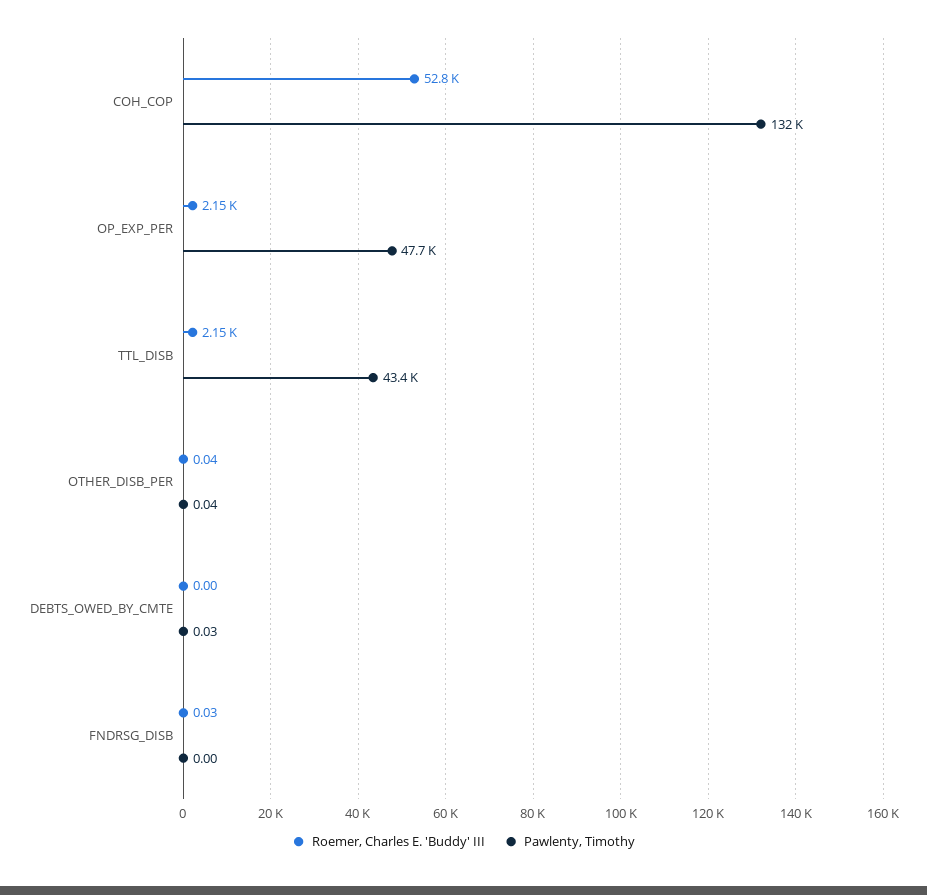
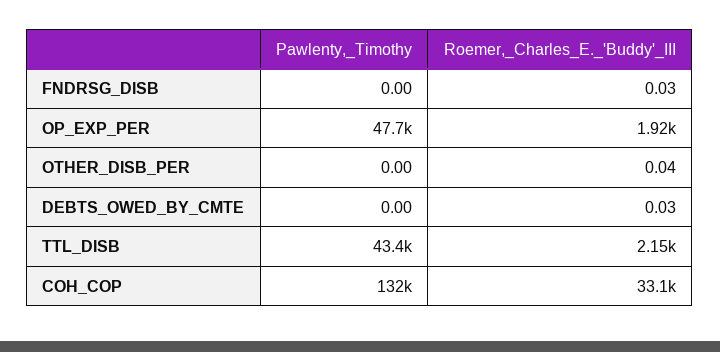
  {
    "Roemer, Charles E. 'Buddy' III": {
-     "COH_COP": 52800,
+     "COH_COP": 33100,
-     "OP_EXP_PER": 2150,
+     "OP_EXP_PER": 1920,
      "TTL_DISB": 2150,
      "OTHER_DISB_PER": 0.04,
-     "DEBTS_OWED_BY_CMTE": 0,
+     "DEBTS_OWED_BY_CMTE": 0.03,
      "FNDRSG_DISB": 0.03
    },
    "Pawlenty, Timothy": {
      "COH_COP": 132000,
      "OP_EXP_PER": 47700,
      "TTL_DISB": 43400,
-     "OTHER_DISB_PER": 0.04,
+     "OTHER_DISB_PER": 0,
-     "DEBTS_OWED_BY_CMTE": 0.03,
+     "DEBTS_OWED_BY_CMTE": 0,
      "FNDRSG_DISB": 0
    }
  }

